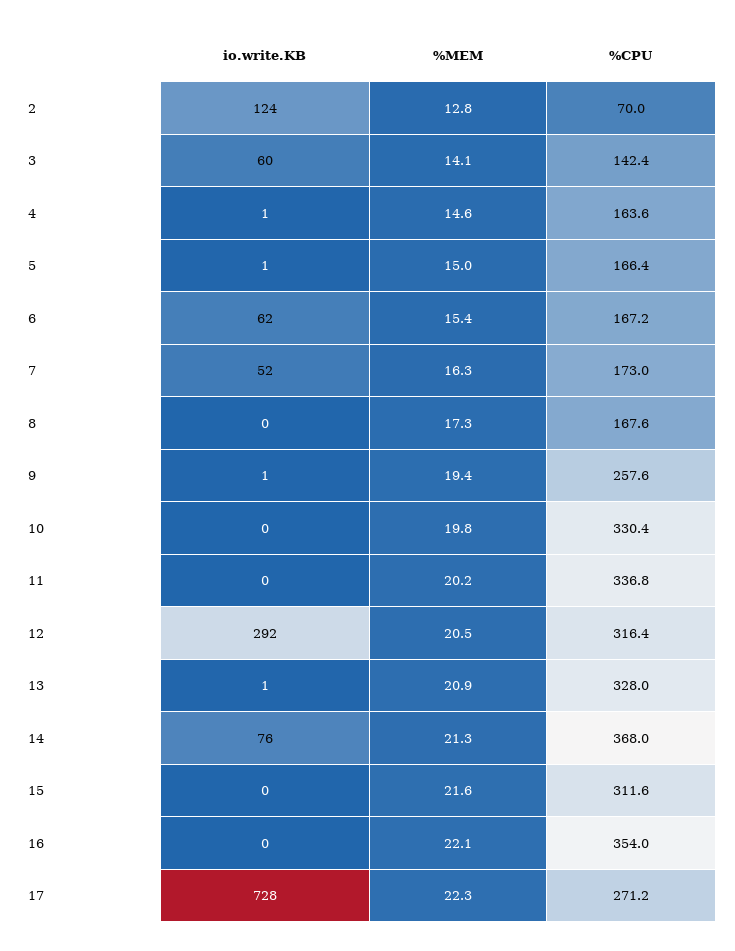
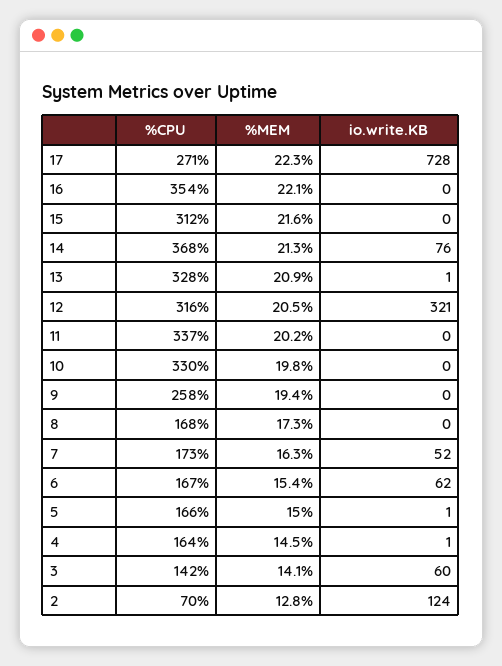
  {
    "io.write.KB": {
      "2": 124,
      "3": 60,
      "4": 1,
      "5": 1,
      "6": 62,
      "7": 52,
      "8": 0,
-     "9": 1,
+     "9": 0,
      "10": 0,
      "11": 0,
-     "12": 292,
+     "12": 321,
      "13": 1,
      "14": 76,
      "15": 0,
      "16": 0,
      "17": 728
    },
    "%MEM": {
      "2": 12.8,
      "3": 14.1,
-     "4": 14.6,
+     "4": 14.5,
      "5": 15,
      "6": 15.4,
      "7": 16.3,
      "8": 17.3,
      "9": 19.4,
      "10": 19.8,
      "11": 20.2,
      "12": 20.5,
      "13": 20.9,
      "14": 21.3,
      "15": 21.6,
      "16": 22.1,
      "17": 22.3
    },
    "%CPU": {
      "2": 70,
      "3": 142.4,
      "4": 163.6,
      "5": 166.4,
      "6": 167.2,
      "7": 173,
      "8": 167.6,
      "9": 257.6,
      "10": 330.4,
      "11": 336.8,
      "12": 316.4,
      "13": 328,
      "14": 368,
      "15": 311.6,
      "16": 354,
      "17": 271.2
    }
  }

